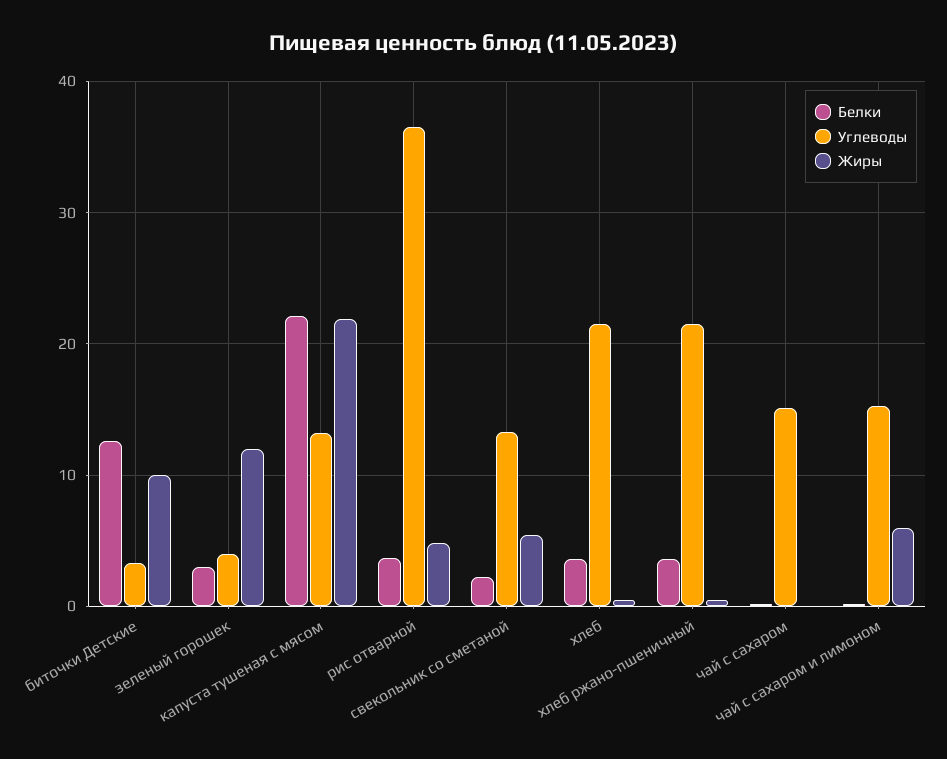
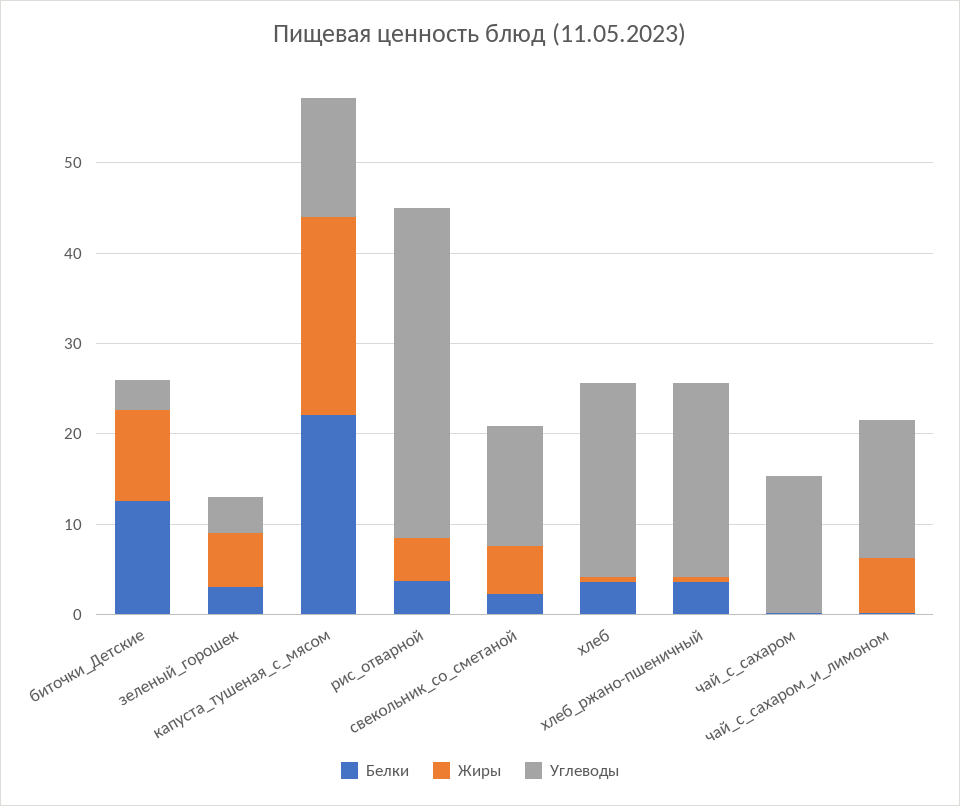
  {
    "Белки": {
      "биточки Детские": 13,
      "зеленый горошек": 3,
      "капуста тушеная с мясом": 22,
      "рис отварной": 4,
      "свекольник со сметаной": 2,
      "хлеб": 4,
      "хлеб ржано-пшеничный": 4,
      "чай с сахаром": 0,
      "чай с сахаром и лимоном": 0
    },
    "Углеводы": {
      "биточки Детские": 3,
      "зеленый горошек": 4,
      "капуста тушеная с мясом": 13,
      "рис отварной": 37,
      "свекольник со сметаной": 13,
      "хлеб": 22,
      "хлеб ржано-пшеничный": 22,
      "чай с сахаром": 15,
      "чай с сахаром и лимоном": 15
    },
    "Жиры": {
      "биточки Детские": 10,
-     "зеленый горошек": 12,
+     "зеленый горошек": 6,
      "капуста тушеная с мясом": 22,
      "рис отварной": 5,
      "свекольник со сметаной": 5,
      "хлеб": 1,
      "хлеб ржано-пшеничный": 1,
      "чай с сахаром": 0,
      "чай с сахаром и лимоном": 6
    }
  }

